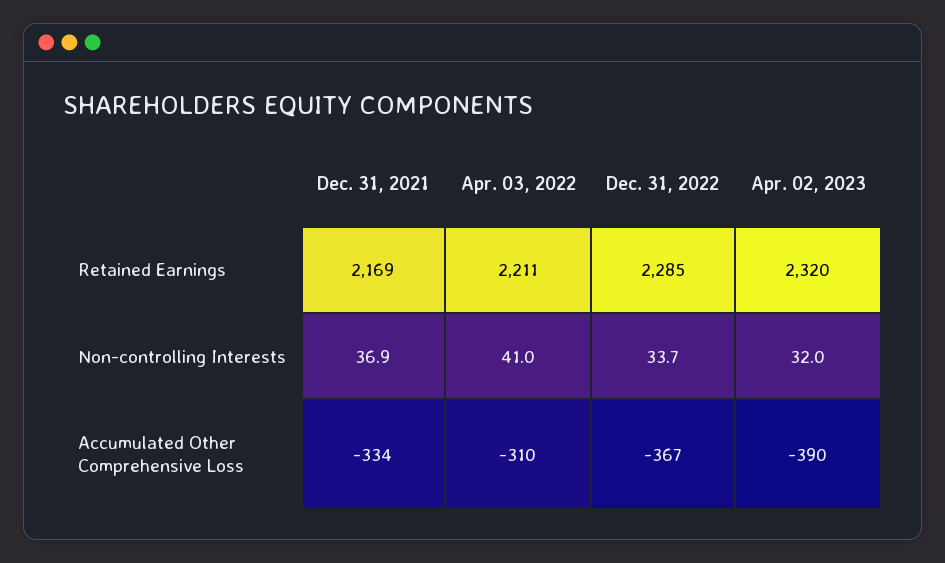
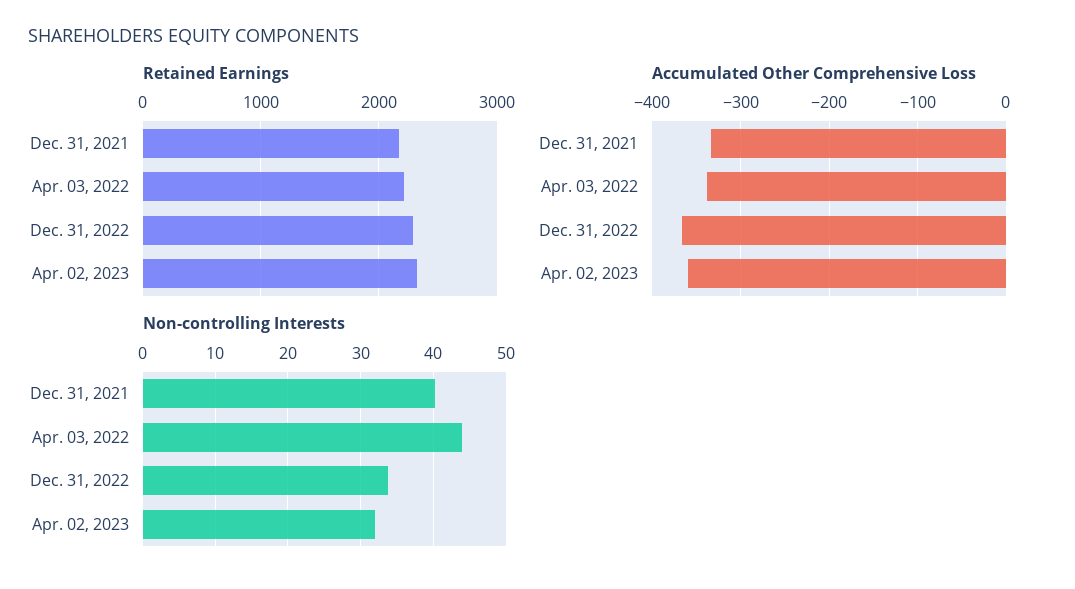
  {
    "Retained Earnings": {
      "Dec. 31, 2021": 2169,
      "Apr. 03, 2022": 2211,
      "Dec. 31, 2022": 2285,
      "Apr. 02, 2023": 2320
    },
    "Non-controlling Interests": {
-     "Dec. 31, 2021": 36.9,
+     "Dec. 31, 2021": 40,
-     "Apr. 03, 2022": 41,
+     "Apr. 03, 2022": 44,
      "Dec. 31, 2022": 33.7,
      "Apr. 02, 2023": 32
    },
    "Accumulated Other Comprehensive Loss": {
      "Dec. 31, 2021": -334,
-     "Apr. 03, 2022": -310,
+     "Apr. 03, 2022": -340,
      "Dec. 31, 2022": -367,
-     "Apr. 02, 2023": -390
+     "Apr. 02, 2023": -360
    }
  }

